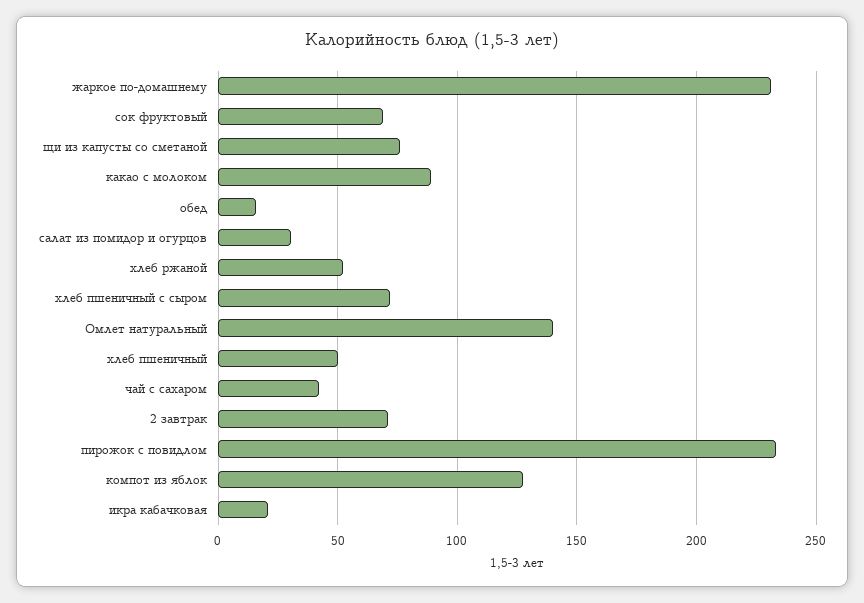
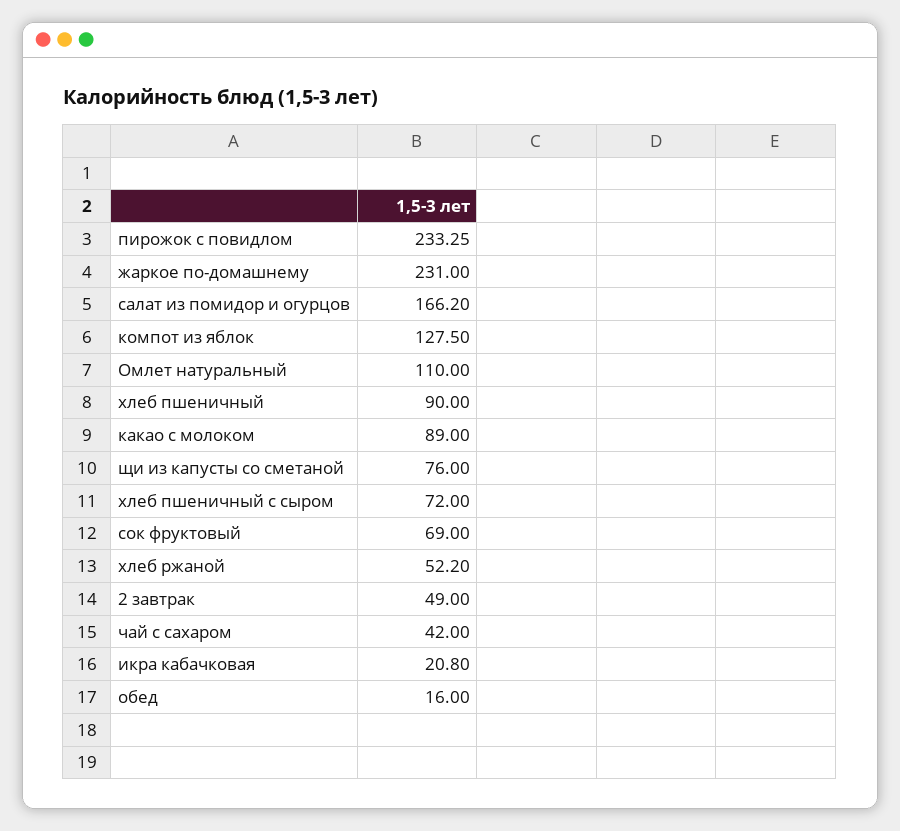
  {
    "жаркое по-домашнему": 231,
    "сок фруктовый": 69,
    "щи из капусты со сметаной": 76,
    "какао с молоком": 89,
    "обед": 16,
-   "салат из помидор и огурцов": 30,
+   "салат из помидор и огурцов": 166.2,
    "хлеб ржаной": 52.2,
    "хлеб пшеничный с сыром": 72,
-   "Омлет натуральный": 140,
+   "Омлет натуральный": 110,
-   "хлеб пшеничный": 50,
+   "хлеб пшеничный": 90,
    "чай с сахаром": 42,
-   "2 завтрак": 70,
+   "2 завтрак": 49,
    "пирожок с повидлом": 233.25,
    "компот из яблок": 127.5,
    "икра кабачковая": 20.8
  }

